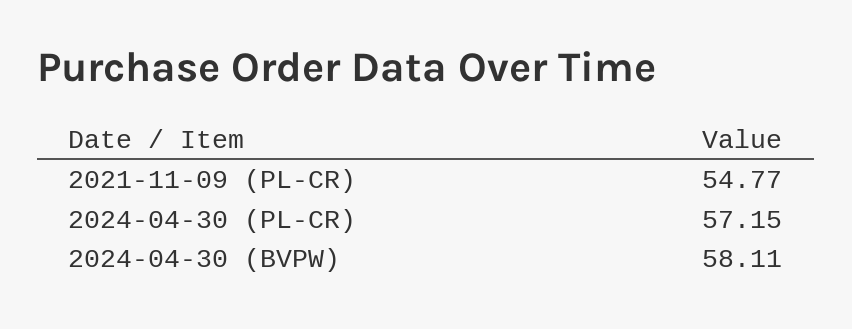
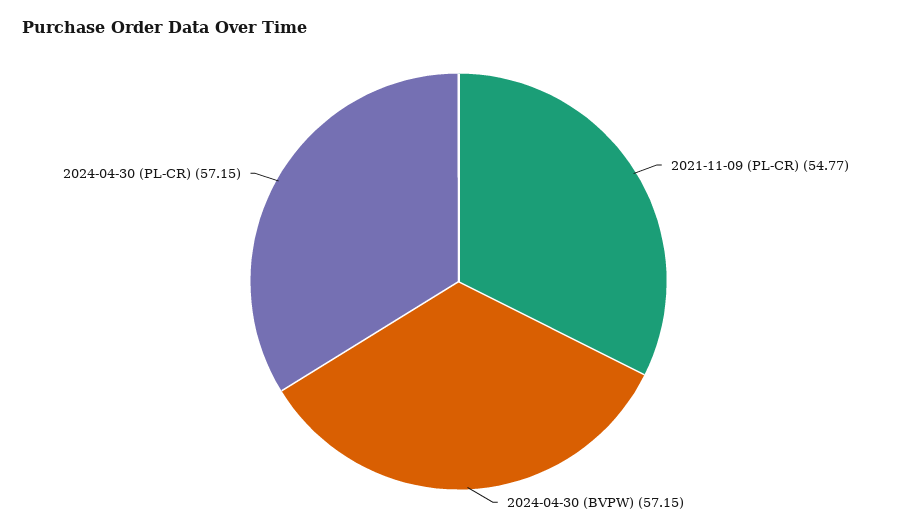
  {
    "2021-11-09 (PL-CR)": 54.77,
    "2024-04-30 (PL-CR)": 57.15,
-   "2024-04-30 (BVPW)": 58.11
+   "2024-04-30 (BVPW)": 57.15
  }

